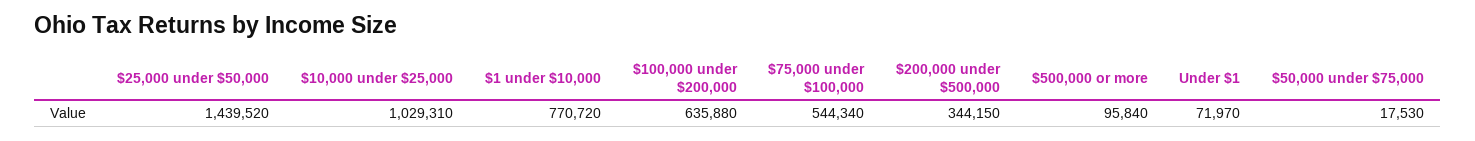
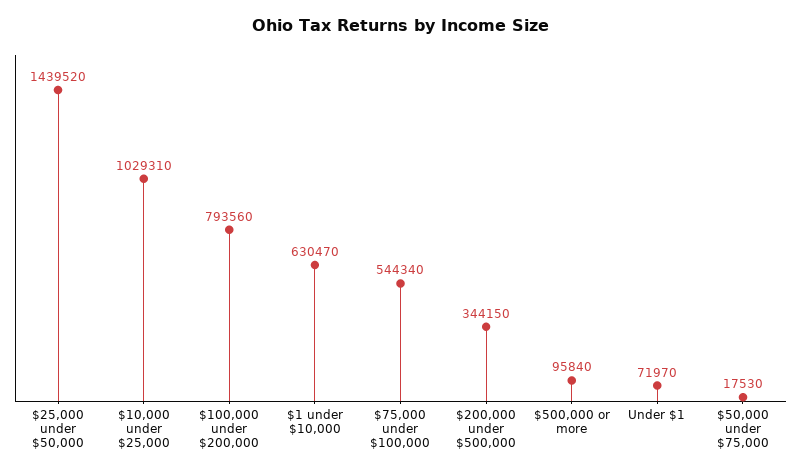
  {
    "$25,000 under $50,000": 1439520,
    "$10,000 under $25,000": 1029310,
-   "$1 under $10,000": 770720,
+   "$1 under $10,000": 630470,
-   "$100,000 under $200,000": 635880,
+   "$100,000 under $200,000": 793560,
    "$75,000 under $100,000": 544340,
    "$200,000 under $500,000": 344150,
    "$500,000 or more": 95840,
    "Under $1": 71970,
    "$50,000 under $75,000": 17530
  }

